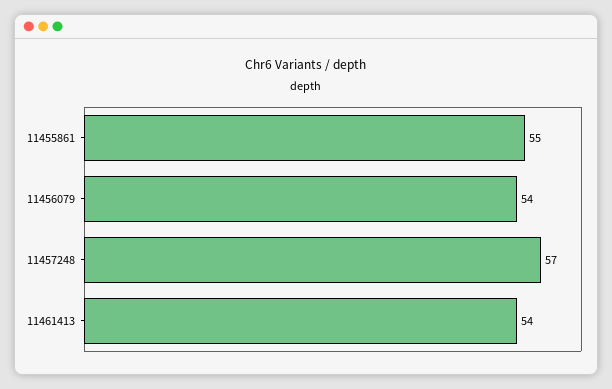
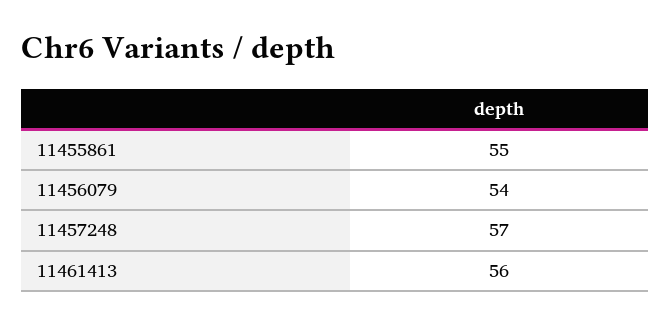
  {
    "11455861": 55,
    "11456079": 54,
    "11457248": 57,
-   "11461413": 54
+   "11461413": 56
  }

